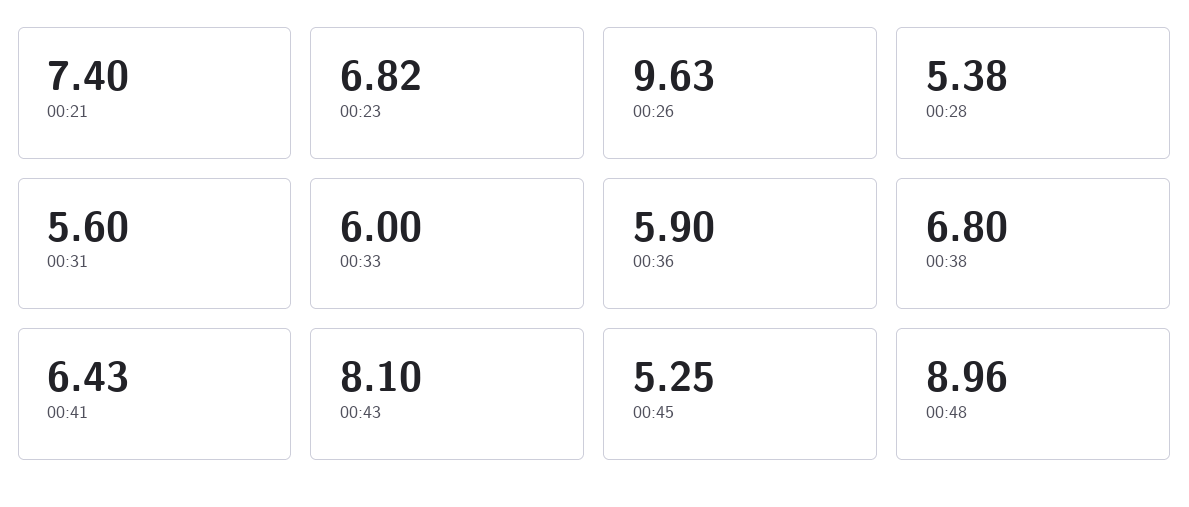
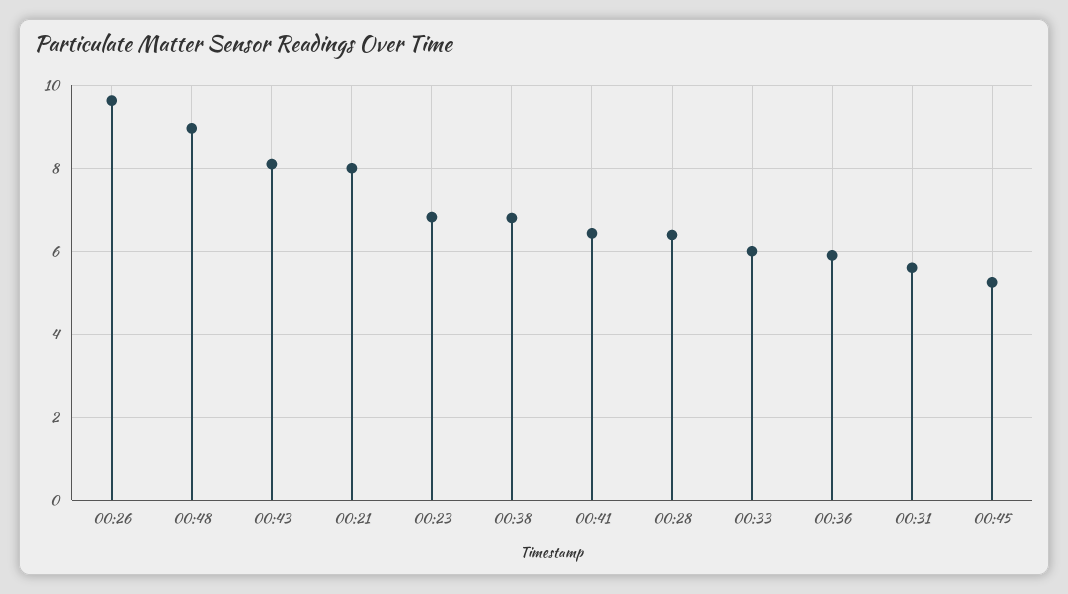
  {
-   "00:21": 7.4,
+   "00:21": 8,
    "00:23": 6.82,
    "00:26": 9.63,
-   "00:28": 5.38,
+   "00:28": 6.4,
    "00:31": 5.6,
    "00:33": 6,
    "00:36": 5.9,
    "00:38": 6.8,
    "00:41": 6.43,
    "00:43": 8.1,
    "00:45": 5.25,
    "00:48": 8.96
  }

